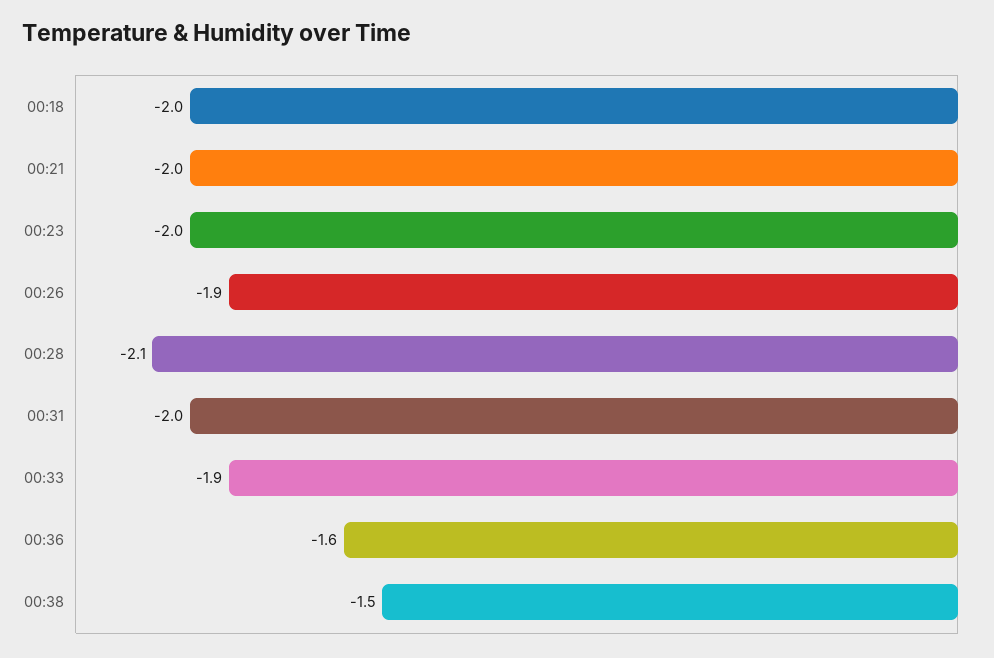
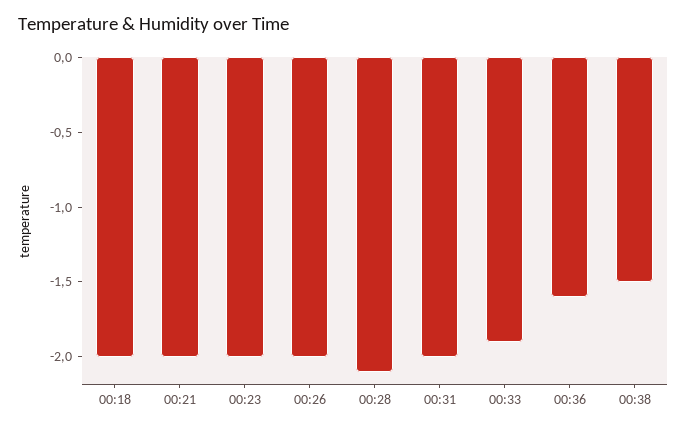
  {
    "00:18": -2,
    "00:21": -2,
    "00:23": -2,
-   "00:26": -1.9,
+   "00:26": -2,
    "00:28": -2.1,
    "00:31": -2,
    "00:33": -1.9,
    "00:36": -1.6,
    "00:38": -1.5
  }

